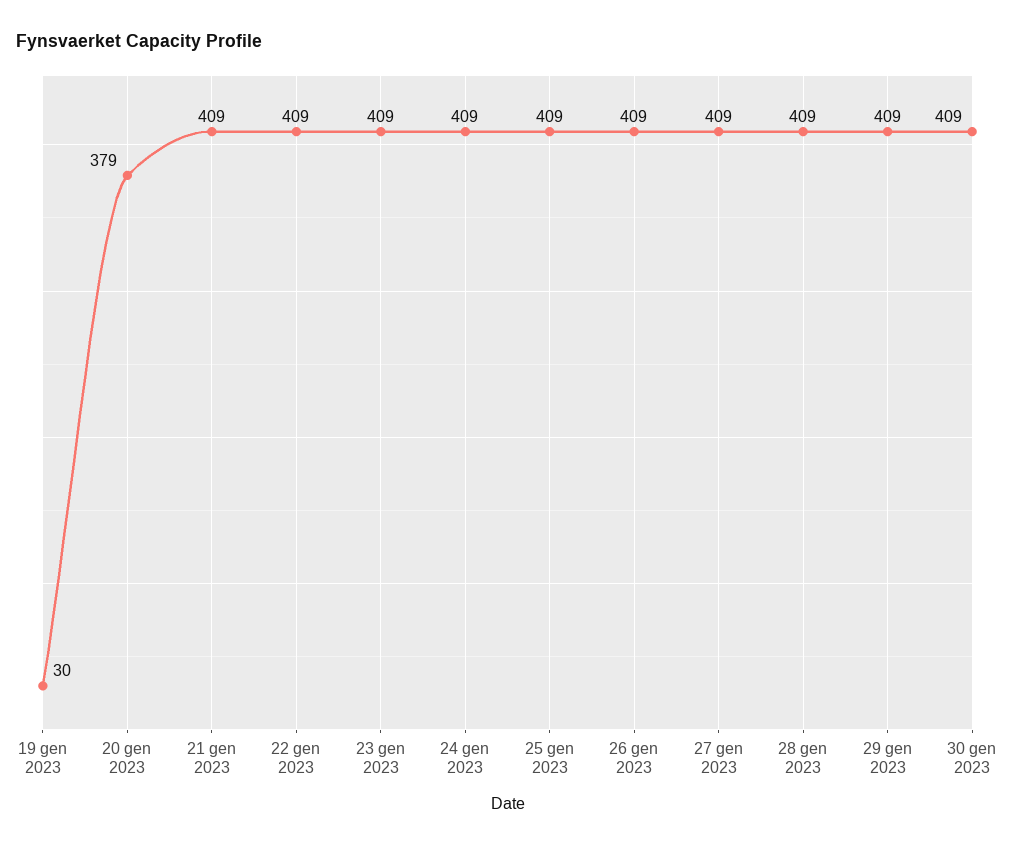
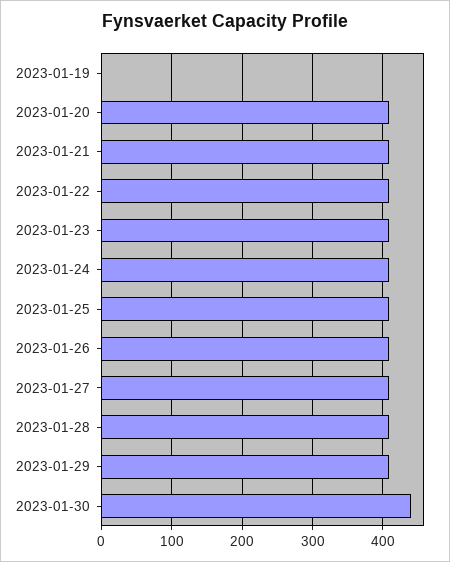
  {
-   "19 gen 2023": 30,
+   "19 gen 2023": 0,
-   "20 gen 2023": 379,
+   "20 gen 2023": 410,
    "21 gen 2023": 409,
    "22 gen 2023": 409,
    "23 gen 2023": 409,
    "24 gen 2023": 409,
    "25 gen 2023": 409,
    "26 gen 2023": 409,
    "27 gen 2023": 409,
    "28 gen 2023": 409,
    "29 gen 2023": 409,
-   "30 gen 2023": 409
+   "30 gen 2023": 440
  }

